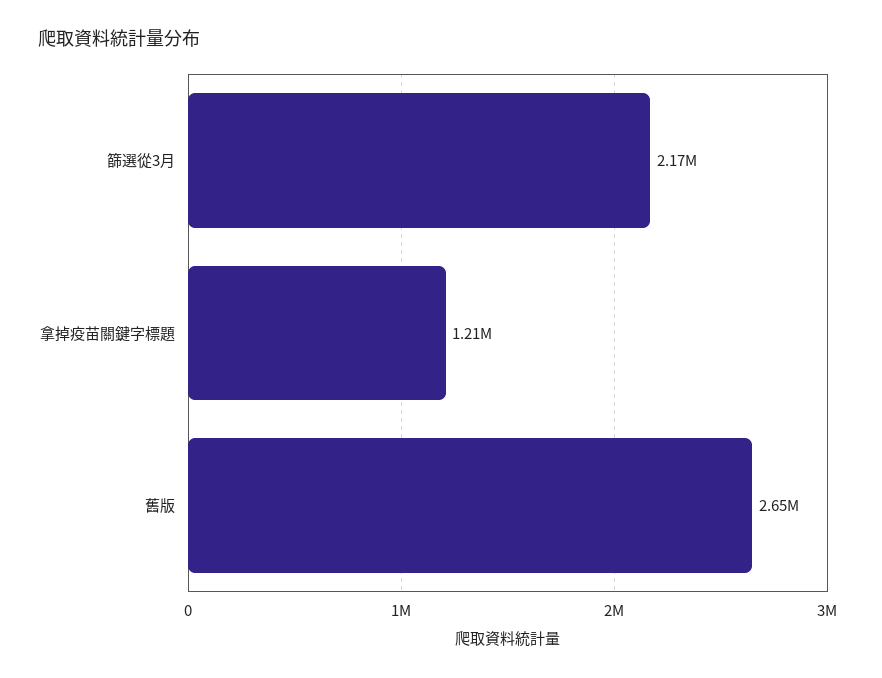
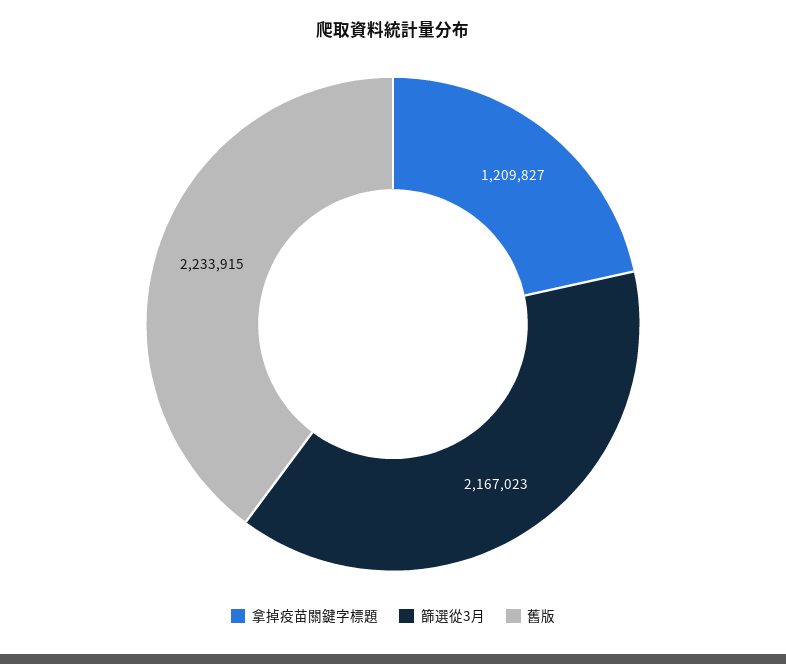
  {
    "篩選從3月": 2167023,
    "拿掉疫苗關鍵字標題": 1209827,
-   "舊版": 2650000
+   "舊版": 2233915
  }

